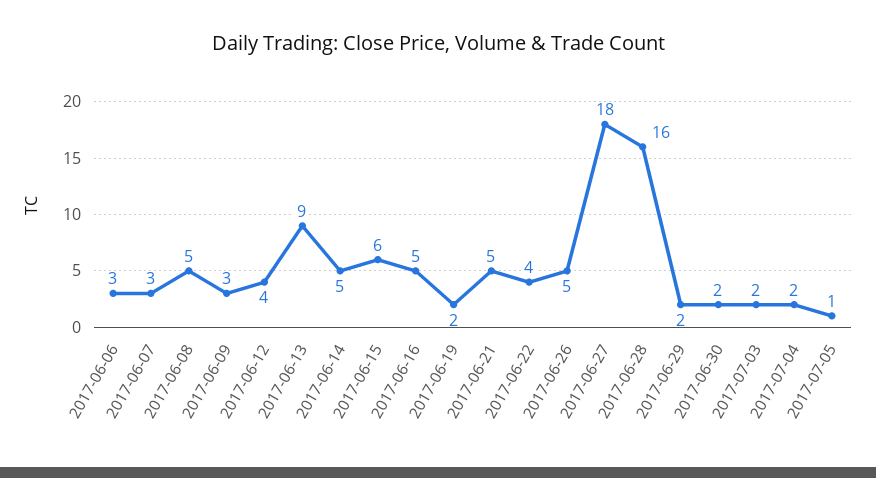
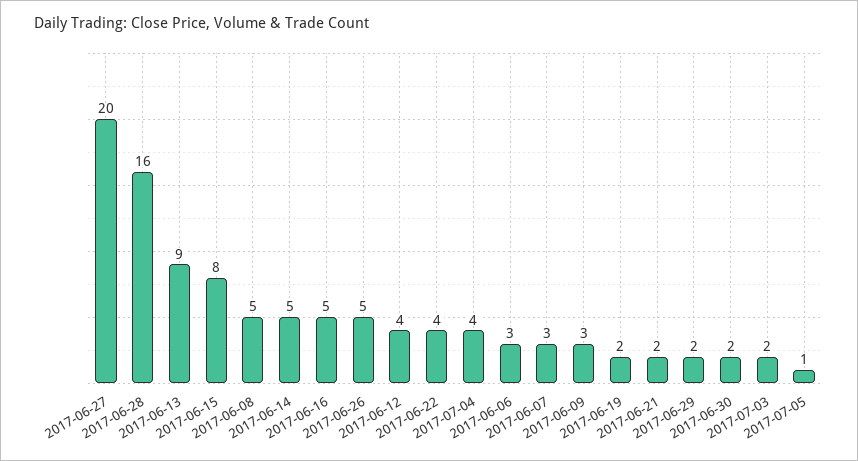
  {
    "2017-06-06": 3,
    "2017-06-07": 3,
    "2017-06-08": 5,
    "2017-06-09": 3,
    "2017-06-12": 4,
    "2017-06-13": 9,
    "2017-06-14": 5,
-   "2017-06-15": 6,
+   "2017-06-15": 8,
    "2017-06-16": 5,
    "2017-06-19": 2,
-   "2017-06-21": 5,
+   "2017-06-21": 2,
    "2017-06-22": 4,
    "2017-06-26": 5,
-   "2017-06-27": 18,
+   "2017-06-27": 20,
    "2017-06-28": 16,
    "2017-06-29": 2,
    "2017-06-30": 2,
    "2017-07-03": 2,
-   "2017-07-04": 2,
+   "2017-07-04": 4,
    "2017-07-05": 1
  }

